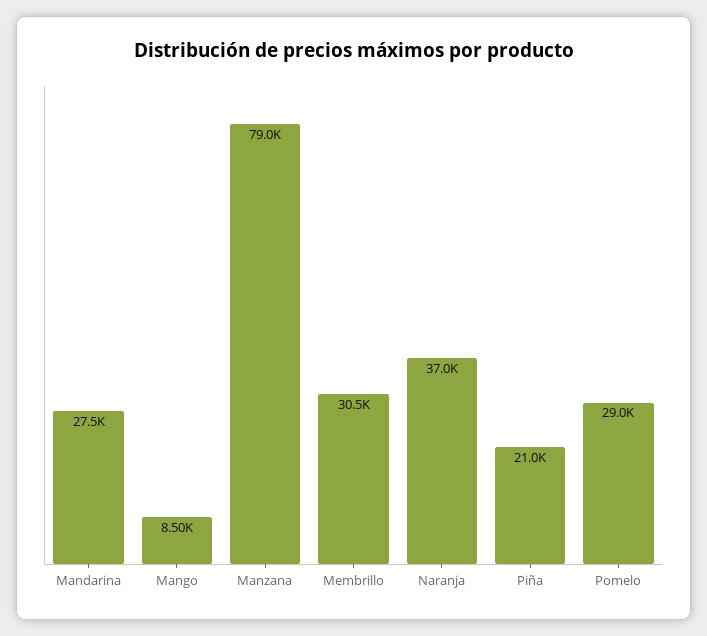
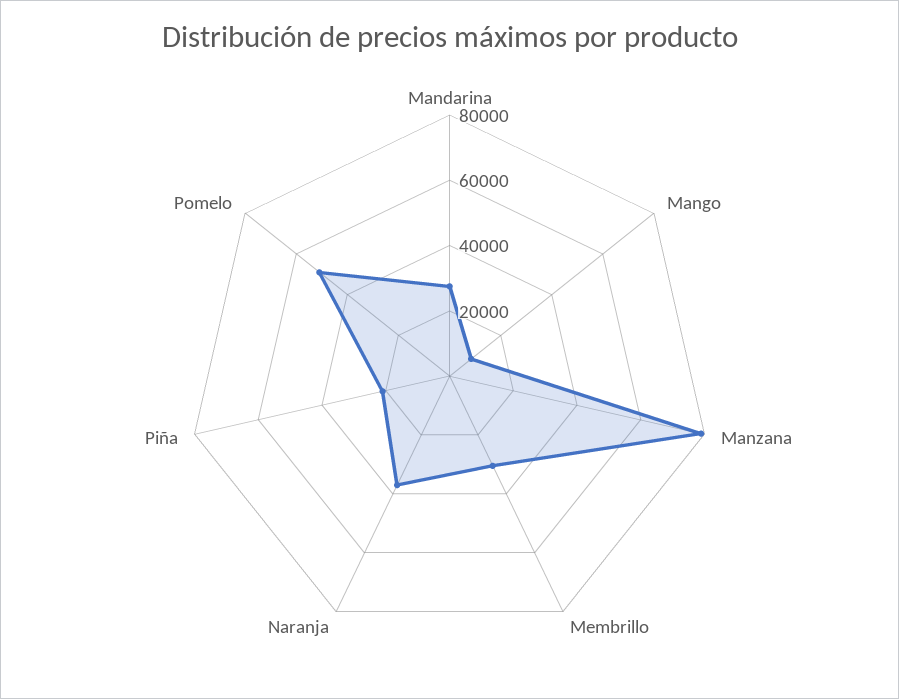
  {
    "Mandarina": 27500,
    "Mango": 8500,
    "Manzana": 79000,
    "Membrillo": 30500,
    "Naranja": 37000,
    "Piña": 21000,
-   "Pomelo": 29000
+   "Pomelo": 50000
  }

